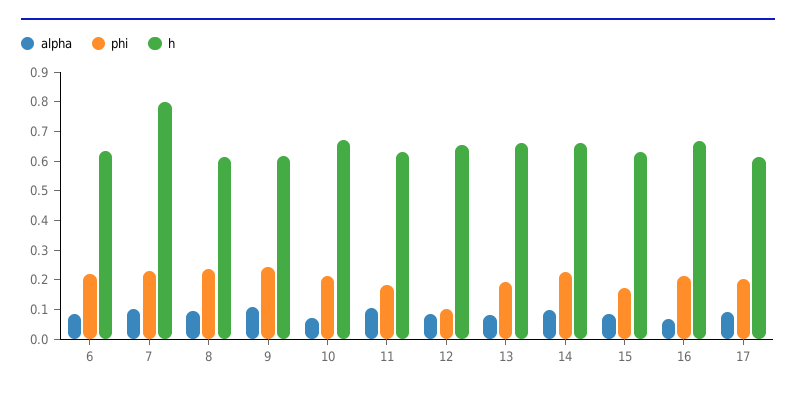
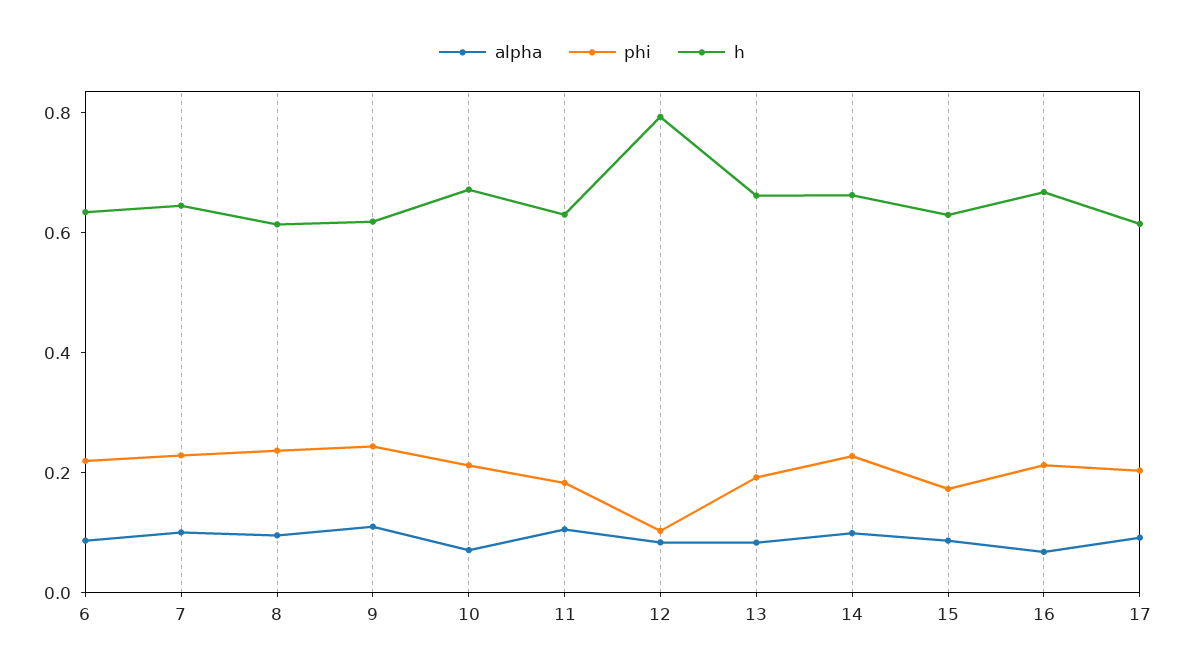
  {
    "alpha": {
      "6": 0.1,
      "7": 0.1,
      "8": 0.1,
      "9": 0.1,
      "10": 0.05,
      "11": 0.1,
      "12": 0.1,
      "13": 0.1,
      "14": 0.1,
      "15": 0.1,
      "16": 0.05,
      "17": 0.1
    },
    "phi": {
      "6": 0.2,
      "7": 0.25,
      "8": 0.25,
      "9": 0.25,
      "10": 0.2,
      "11": 0.2,
      "12": 0.1,
      "13": 0.2,
      "14": 0.25,
      "15": 0.15,
      "16": 0.2,
      "17": 0.2
    },
    "h": {
      "6": 0.65,
-     "7": 0.8,
+     "7": 0.65,
      "8": 0.6,
      "9": 0.6,
      "10": 0.65,
      "11": 0.65,
-     "12": 0.65,
+     "12": 0.8,
      "13": 0.65,
      "14": 0.65,
      "15": 0.65,
      "16": 0.65,
      "17": 0.6
    }
  }

